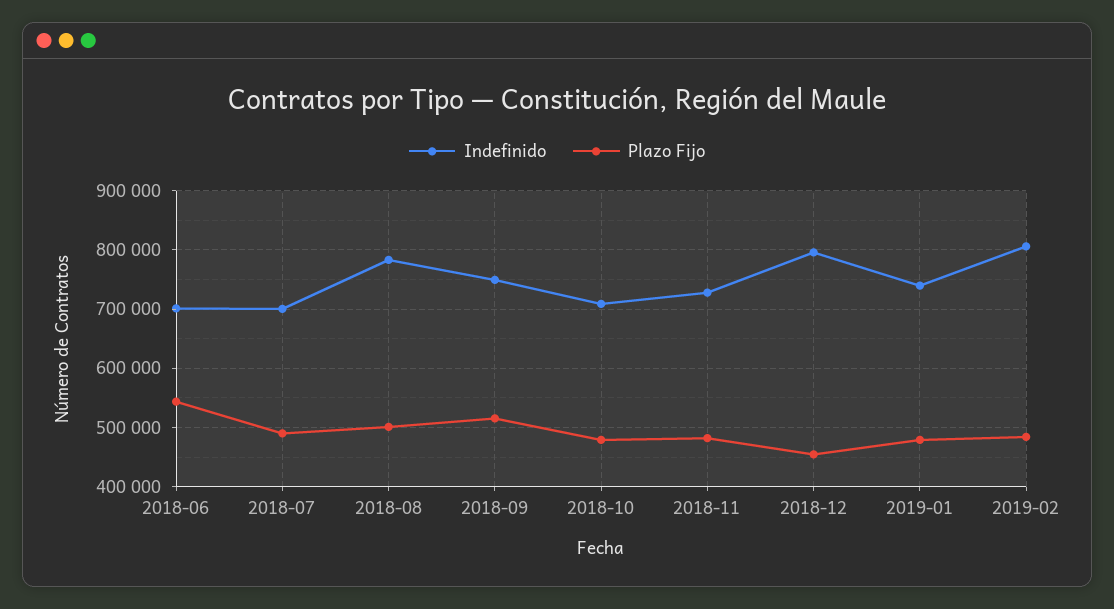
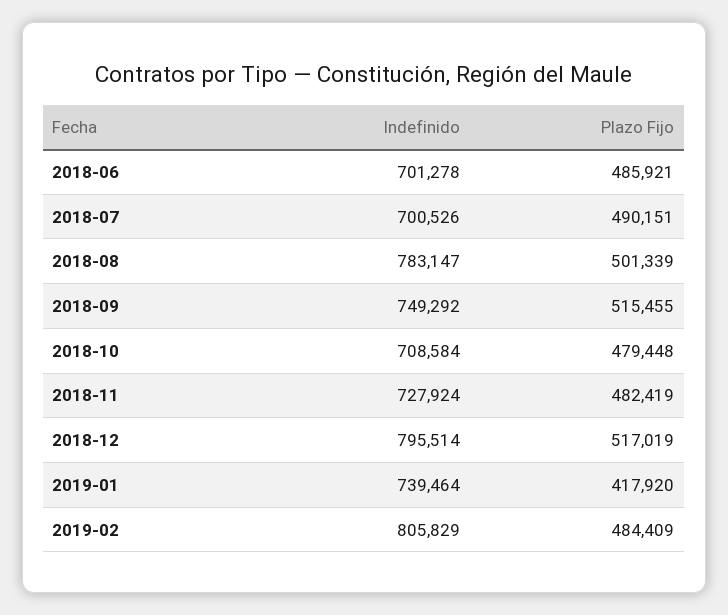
  {
    "Indefinido": {
      "2018-06": 701278,
      "2018-07": 700526,
      "2018-08": 783147,
      "2018-09": 749292,
      "2018-10": 708584,
      "2018-11": 727924,
      "2018-12": 795514,
      "2019-01": 739464,
      "2019-02": 805829
    },
    "Plazo Fijo": {
-     "2018-06": 540000,
+     "2018-06": 485921,
      "2018-07": 490151,
      "2018-08": 501339,
      "2018-09": 515455,
      "2018-10": 479448,
      "2018-11": 482419,
-     "2018-12": 460000,
+     "2018-12": 517019,
-     "2019-01": 480000,
+     "2019-01": 417920,
      "2019-02": 484409
    }
  }

